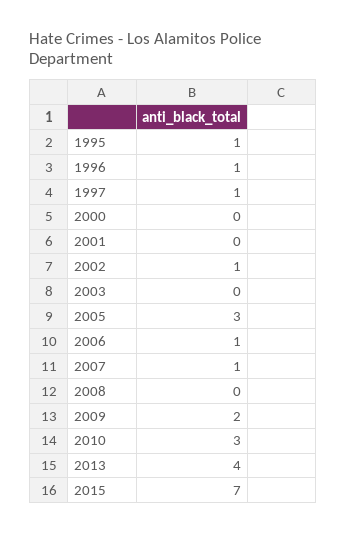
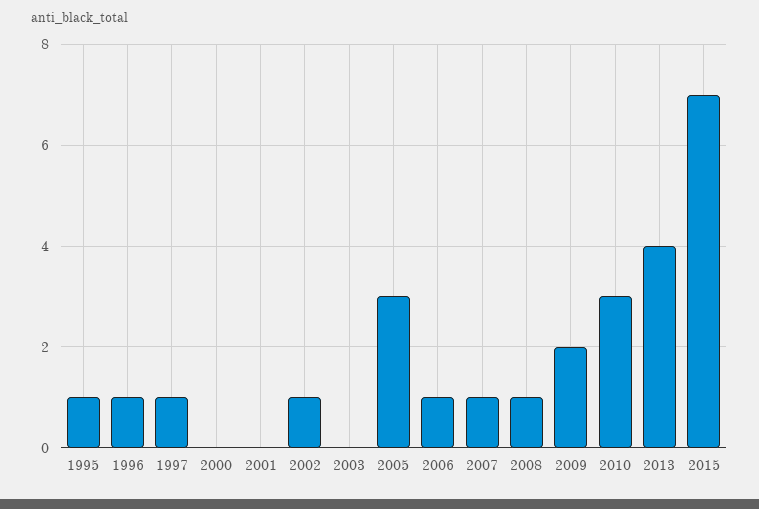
  {
    "1995": 1,
    "1996": 1,
    "1997": 1,
    "2000": 0,
    "2001": 0,
    "2002": 1,
    "2003": 0,
    "2005": 3,
    "2006": 1,
    "2007": 1,
-   "2008": 0,
+   "2008": 1,
    "2009": 2,
    "2010": 3,
    "2013": 4,
    "2015": 7
  }

